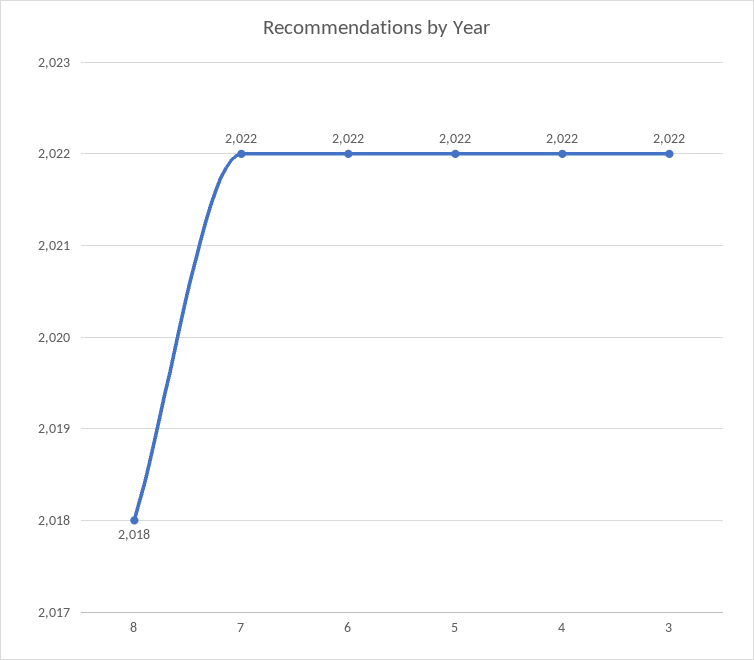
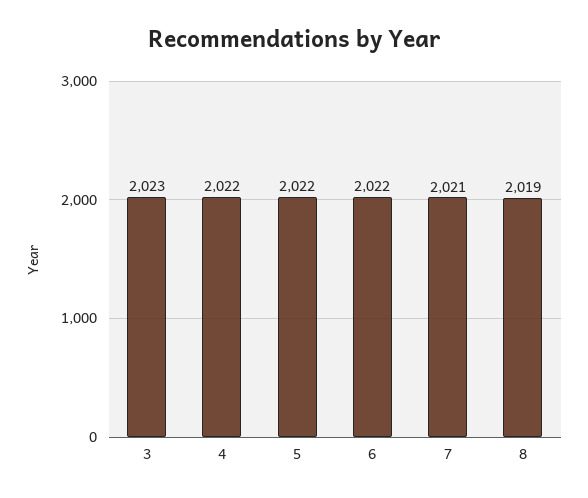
  {
-   "8": 2018,
+   "8": 2019,
-   "7": 2022,
+   "7": 2021,
    "6": 2022,
    "5": 2022,
    "4": 2022,
-   "3": 2022
+   "3": 2023
  }

